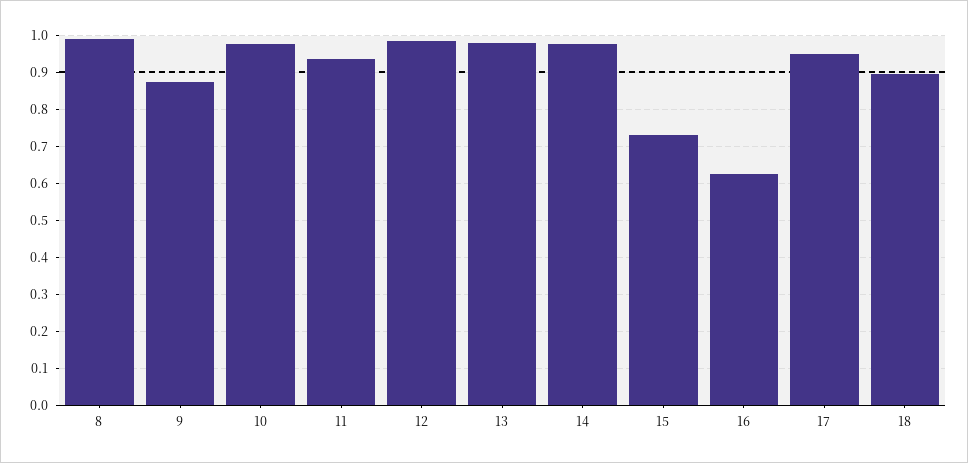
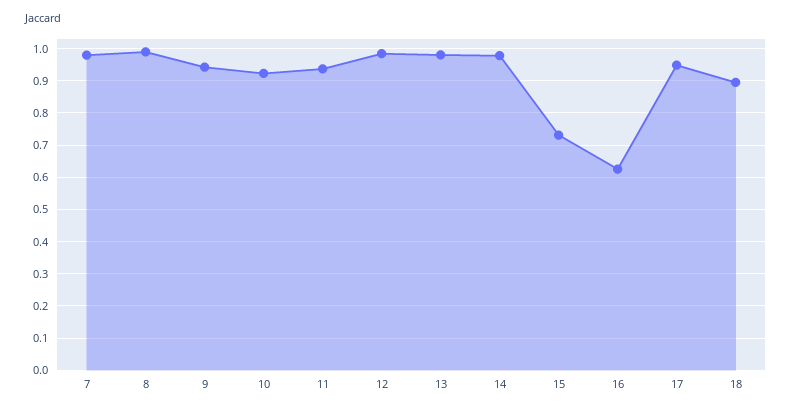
  {
    "8": 0.98,
-   "9": 0.88,
+   "9": 0.94,
-   "10": 0.98,
+   "10": 0.92,
    "11": 0.94,
    "12": 0.98,
    "13": 0.98,
    "14": 0.98,
    "15": 0.74,
    "16": 0.62,
    "17": 0.94,
-   "18": 0.9
+   "18": 0.9,
+   "7": 0.98
  }

